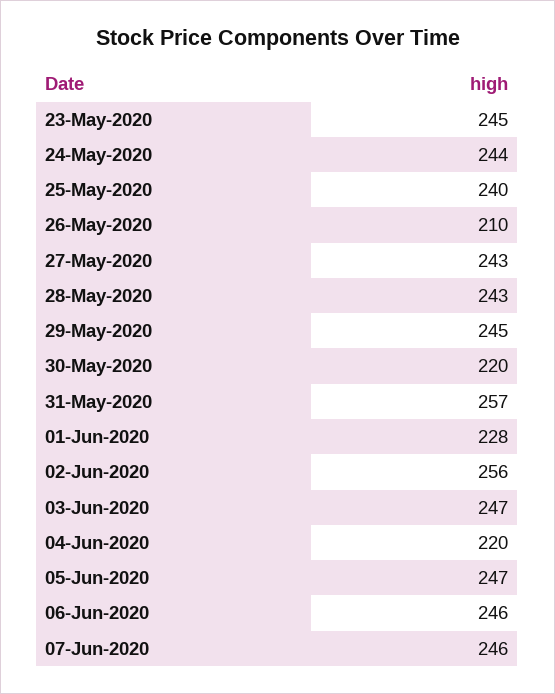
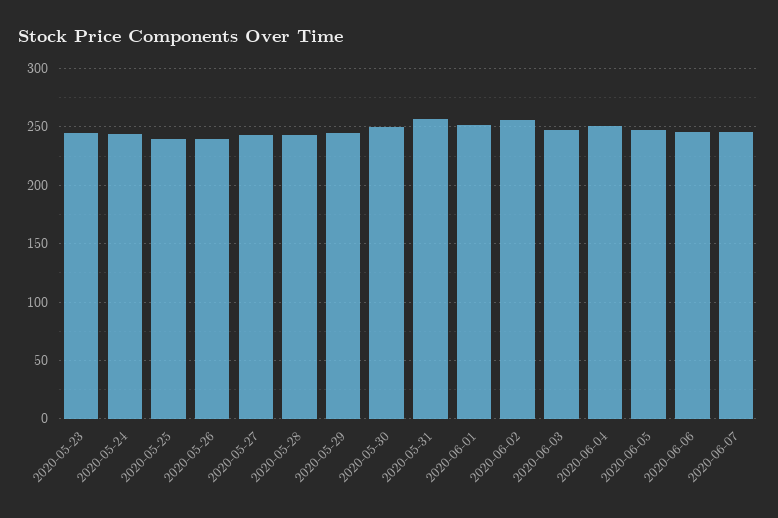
  {
    "23-May-2020": 245,
    "24-May-2020": 244,
    "25-May-2020": 240,
-   "26-May-2020": 210,
+   "26-May-2020": 240,
    "27-May-2020": 243,
    "28-May-2020": 243,
    "29-May-2020": 245,
-   "30-May-2020": 220,
+   "30-May-2020": 250,
    "31-May-2020": 257,
-   "01-Jun-2020": 228,
+   "01-Jun-2020": 250,
    "02-Jun-2020": 256,
    "03-Jun-2020": 247,
-   "04-Jun-2020": 220,
+   "04-Jun-2020": 250,
    "05-Jun-2020": 247,
    "06-Jun-2020": 246,
    "07-Jun-2020": 246
  }

